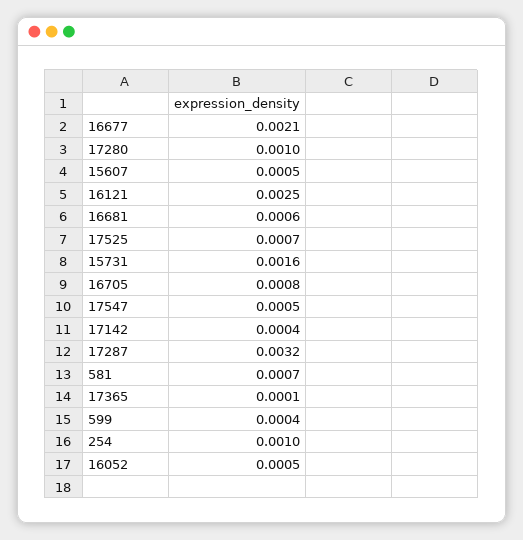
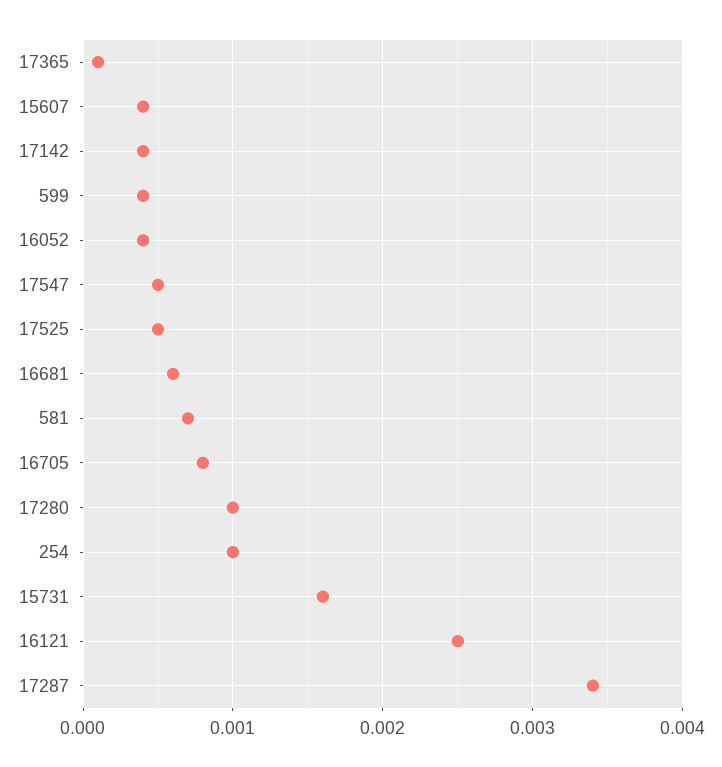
  {
-   "16677": 0.0021,
    "17280": 0.001,
-   "15607": 0.0005,
+   "15607": 0.0004,
    "16121": 0.0025,
    "16681": 0.0006,
-   "17525": 0.0007,
+   "17525": 0.0005,
    "15731": 0.0016,
    "16705": 0.0008,
    "17547": 0.0005,
    "17142": 0.0004,
-   "17287": 0.0032,
+   "17287": 0.0034,
    "581": 0.0007,
    "17365": 0.0001,
    "599": 0.0004,
    "254": 0.001,
-   "16052": 0.0005
+   "16052": 0.0004
  }

